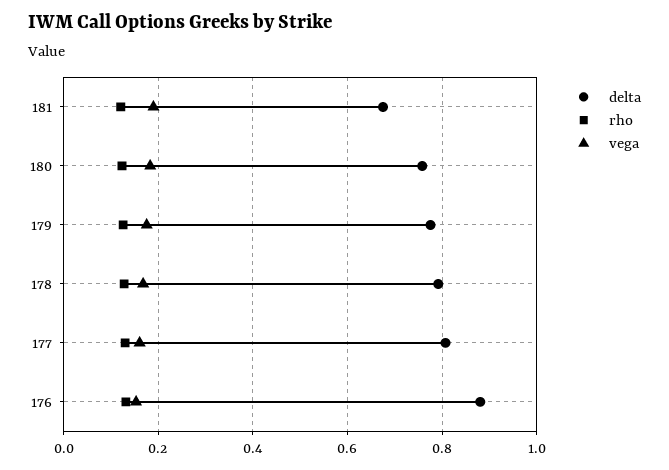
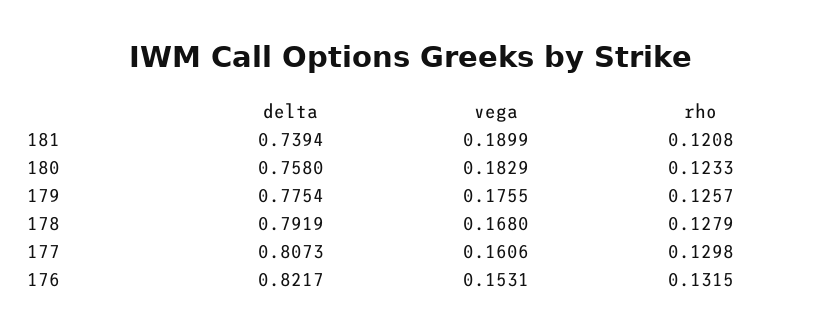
  {
    "delta": {
-     "181": 0.68,
+     "181": 0.7394,
      "180": 0.758,
      "179": 0.7754,
      "178": 0.7919,
      "177": 0.8073,
-     "176": 0.88
+     "176": 0.8217
    },
    "rho": {
      "181": 0.1208,
      "180": 0.1233,
      "179": 0.1257,
      "178": 0.1279,
      "177": 0.1298,
      "176": 0.1315
    },
    "vega": {
      "181": 0.1899,
      "180": 0.1829,
      "179": 0.1755,
      "178": 0.168,
      "177": 0.1606,
      "176": 0.1531
    }
  }

